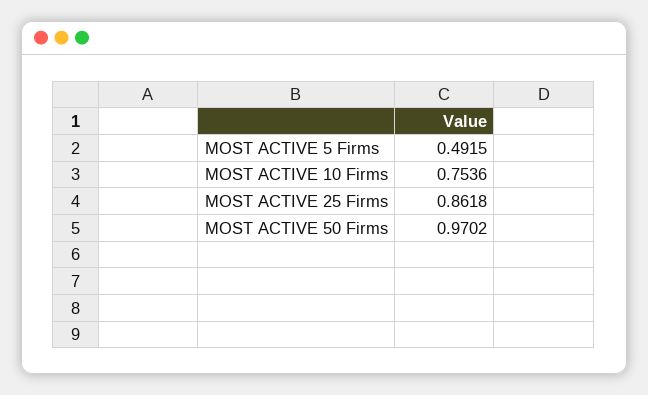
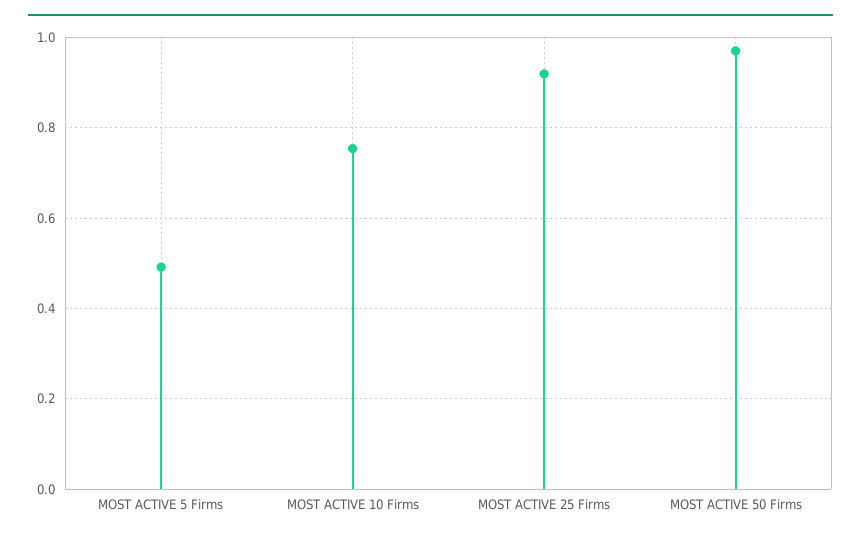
  {
    "MOST ACTIVE 5 Firms": 0.4915,
    "MOST ACTIVE 10 Firms": 0.7536,
-   "MOST ACTIVE 25 Firms": 0.8618,
+   "MOST ACTIVE 25 Firms": 0.92,
    "MOST ACTIVE 50 Firms": 0.9702
  }

